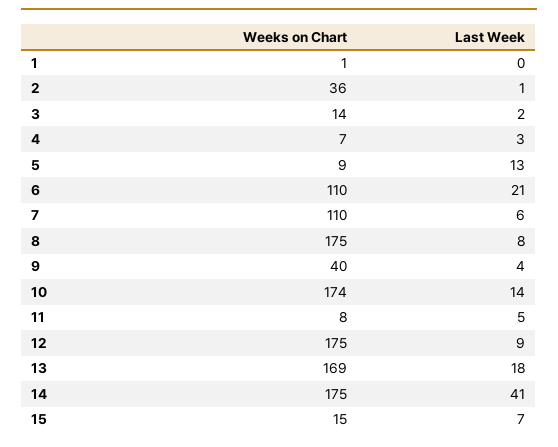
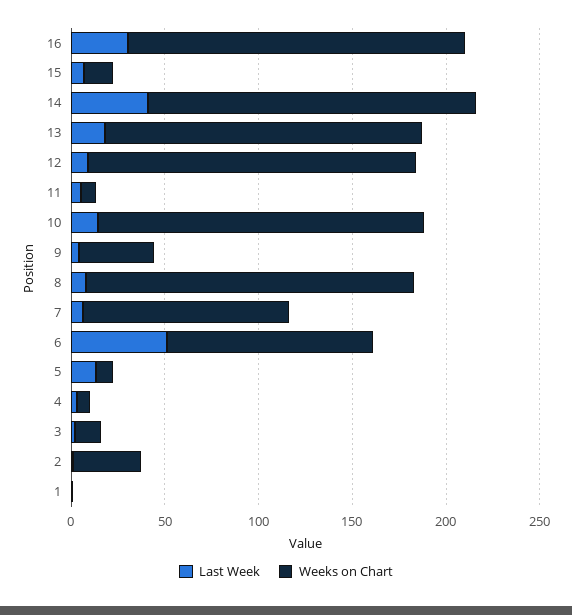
  {
    "Weeks on Chart": {
      "1": 1,
      "2": 36,
      "3": 14,
      "4": 7,
      "5": 9,
      "6": 110,
      "7": 110,
      "8": 175,
      "9": 40,
      "10": 174,
      "11": 8,
      "12": 175,
      "13": 169,
      "14": 175,
-     "15": 15
+     "15": 15,
+     "16": 180
    },
    "Last Week": {
      "1": 0,
      "2": 1,
      "3": 2,
      "4": 3,
      "5": 13,
-     "6": 21,
+     "6": 50,
      "7": 6,
      "8": 8,
      "9": 4,
      "10": 14,
      "11": 5,
      "12": 9,
      "13": 18,
      "14": 41,
-     "15": 7
+     "15": 7,
+     "16": 30
    }
  }

